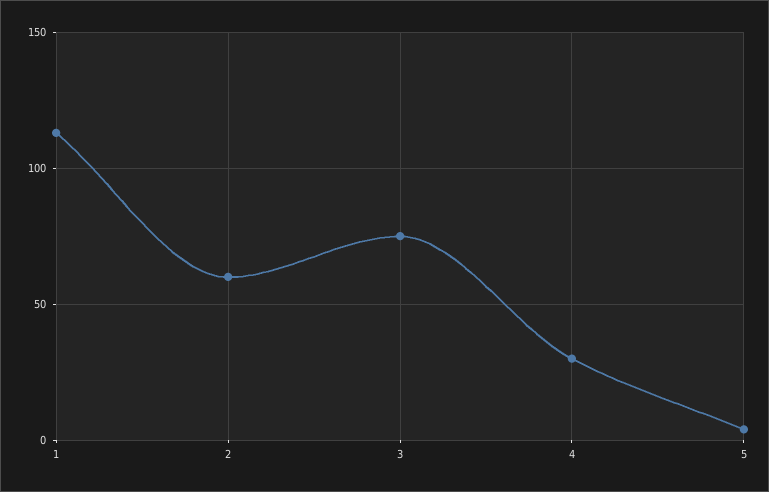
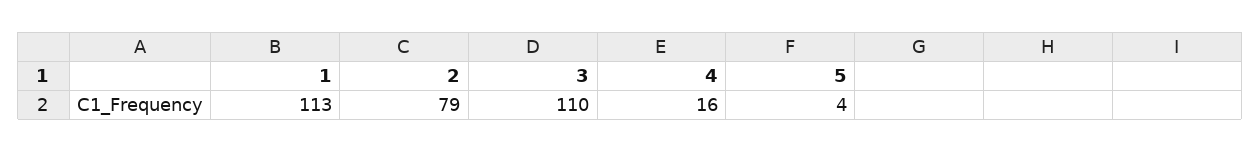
  {
    "1": 113,
-   "2": 60,
+   "2": 79,
-   "3": 75,
+   "3": 110,
-   "4": 30,
+   "4": 16,
    "5": 4
  }

